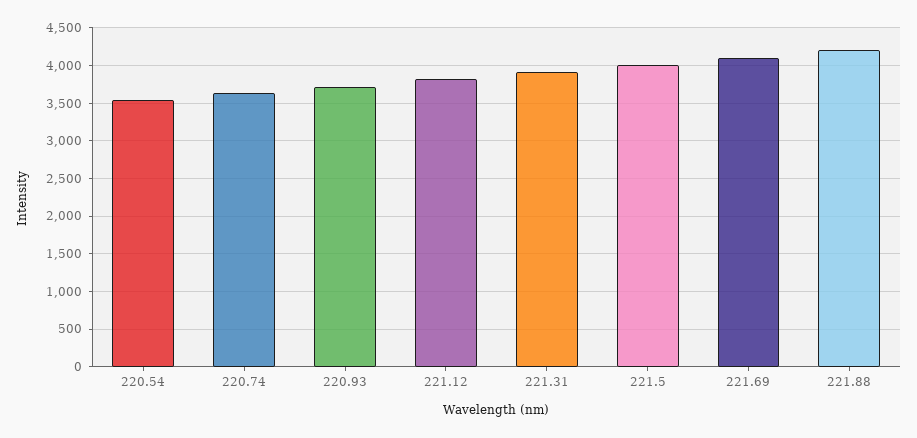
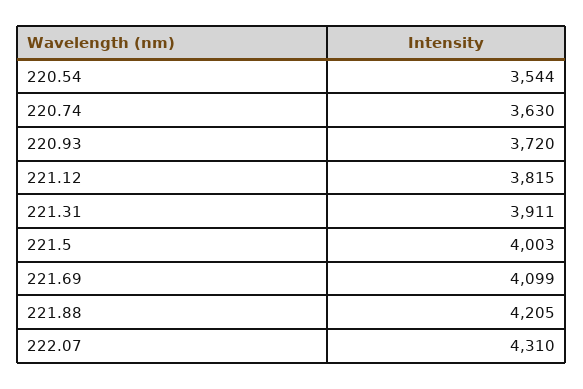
  {
    "220.54": 3544,
    "220.74": 3630,
    "220.93": 3720,
    "221.12": 3815,
    "221.31": 3911,
    "221.5": 4003,
    "221.69": 4099,
-   "221.88": 4205
+   "221.88": 4205,
+   "222.07": 4310
  }

